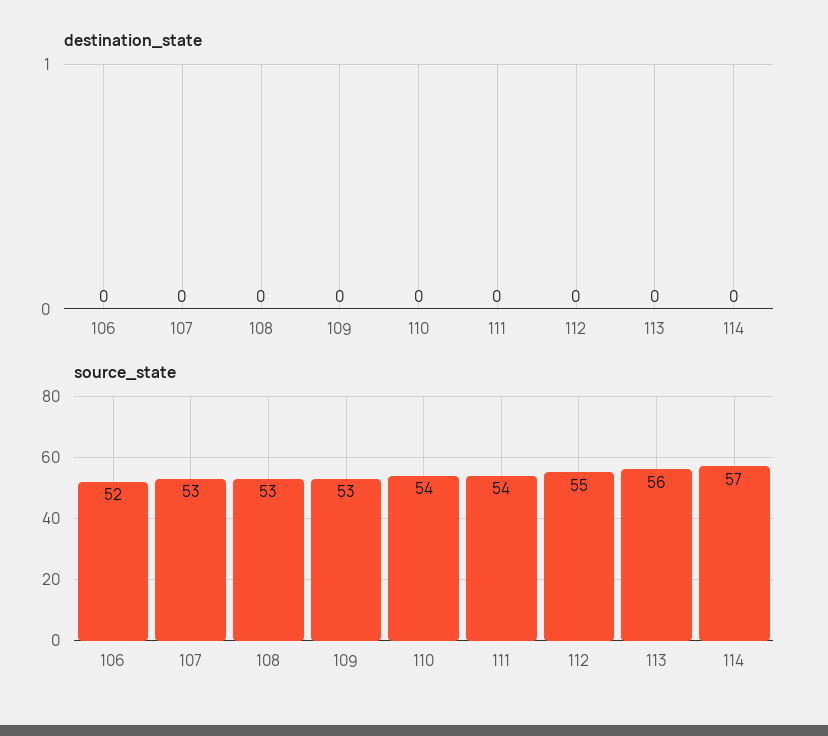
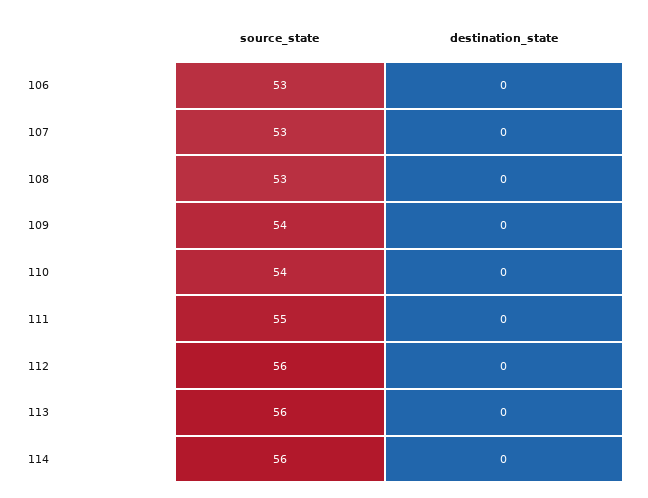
  {
    "destination_state": {
      "106": 0,
      "107": 0,
      "108": 0,
      "109": 0,
      "110": 0,
      "111": 0,
      "112": 0,
      "113": 0,
      "114": 0
    },
    "source_state": {
-     "106": 52,
+     "106": 53,
      "107": 53,
      "108": 53,
-     "109": 53,
+     "109": 54,
      "110": 54,
-     "111": 54,
+     "111": 55,
-     "112": 55,
+     "112": 56,
      "113": 56,
-     "114": 57
+     "114": 56
    }
  }

